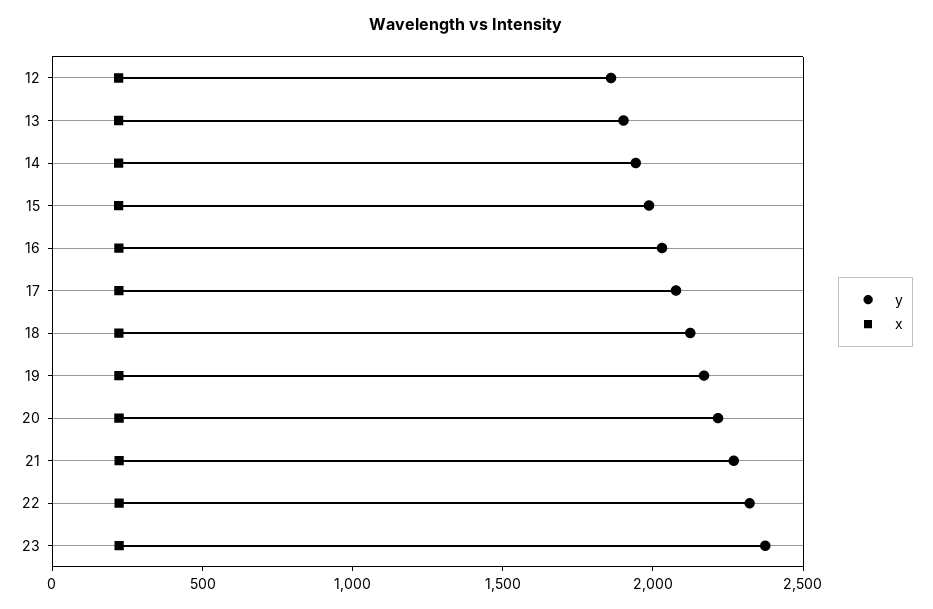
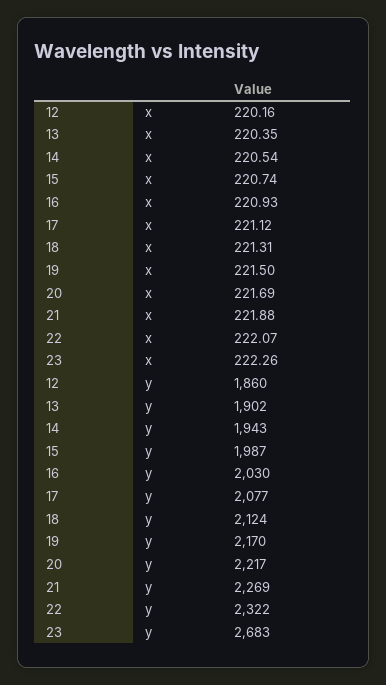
  {
    "y": {
      "12": 1860,
      "13": 1902,
      "14": 1943,
      "15": 1987,
      "16": 2030,
      "17": 2077,
      "18": 2124,
      "19": 2170,
      "20": 2217,
      "21": 2269,
      "22": 2322,
-     "23": 2400
+     "23": 2683
    },
    "x": {
      "12": 220.16,
      "13": 220.35,
      "14": 220.54,
      "15": 220.74,
      "16": 220.93,
      "17": 221.12,
      "18": 221.31,
      "19": 221.5,
      "20": 221.69,
      "21": 221.88,
      "22": 222.07,
      "23": 222.26
    }
  }

